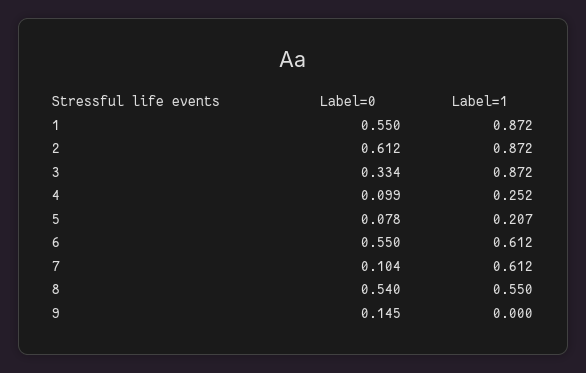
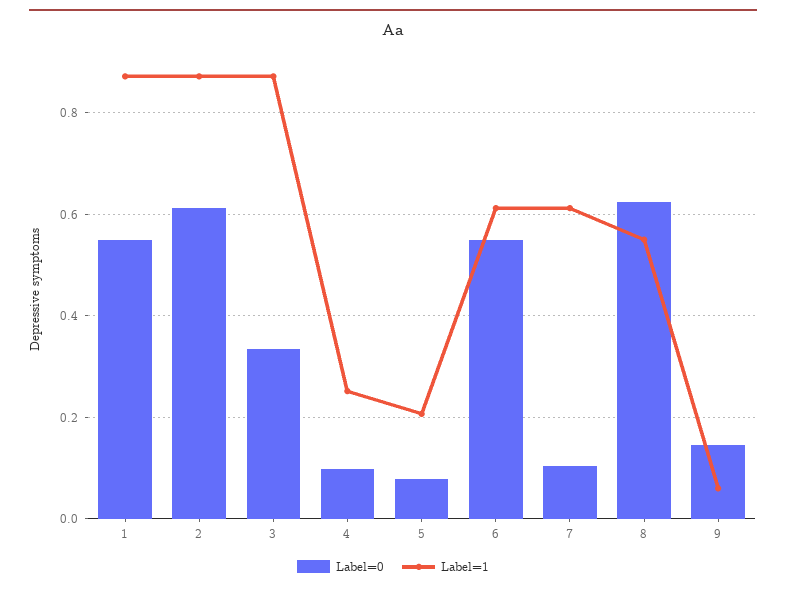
  {
    "Label=0": {
      "1": 0.55,
      "2": 0.612,
      "3": 0.334,
      "4": 0.099,
      "5": 0.078,
      "6": 0.55,
      "7": 0.104,
-     "8": 0.54,
+     "8": 0.62,
      "9": 0.145
    },
    "Label=1": {
      "1": 0.872,
      "2": 0.872,
      "3": 0.872,
      "4": 0.252,
      "5": 0.207,
      "6": 0.612,
      "7": 0.612,
      "8": 0.55,
-     "9": 0
+     "9": 0.06
    }
  }

